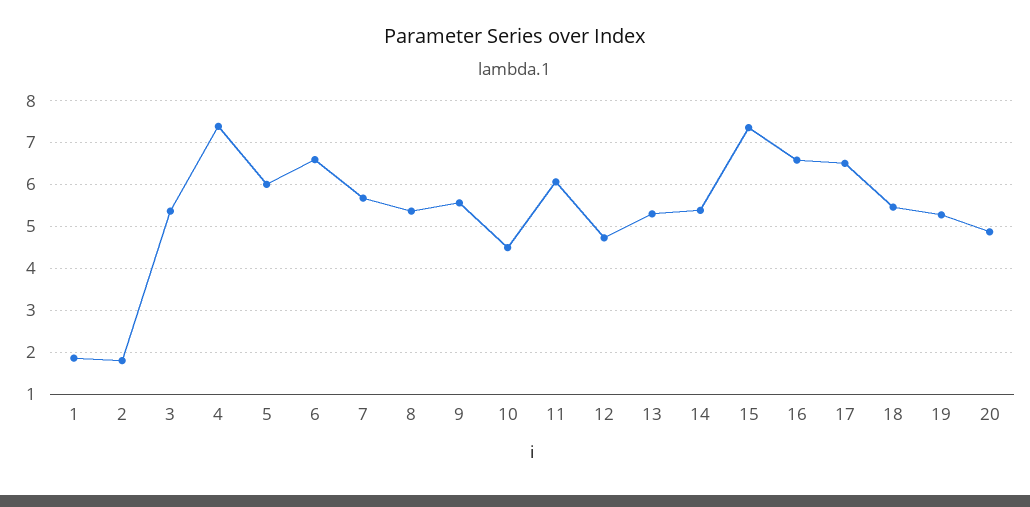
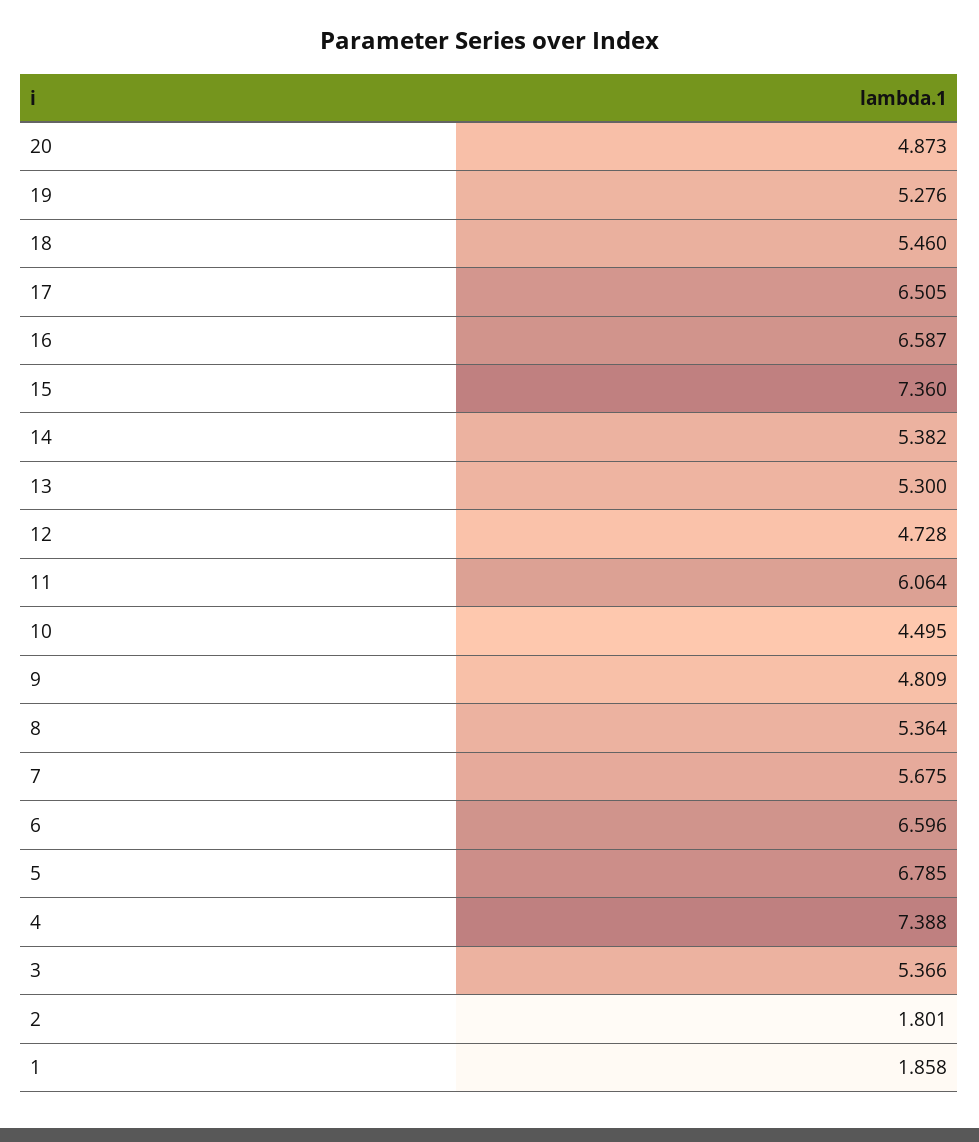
  {
    "1": 1.858,
    "2": 1.801,
    "3": 5.366,
    "4": 7.388,
-   "5": 6,
+   "5": 6.785,
    "6": 6.596,
    "7": 5.675,
    "8": 5.364,
-   "9": 5.6,
+   "9": 4.809,
    "10": 4.495,
    "11": 6.064,
    "12": 4.728,
    "13": 5.3,
    "14": 5.382,
    "15": 7.36,
    "16": 6.587,
    "17": 6.505,
    "18": 5.46,
    "19": 5.276,
    "20": 4.873
  }

